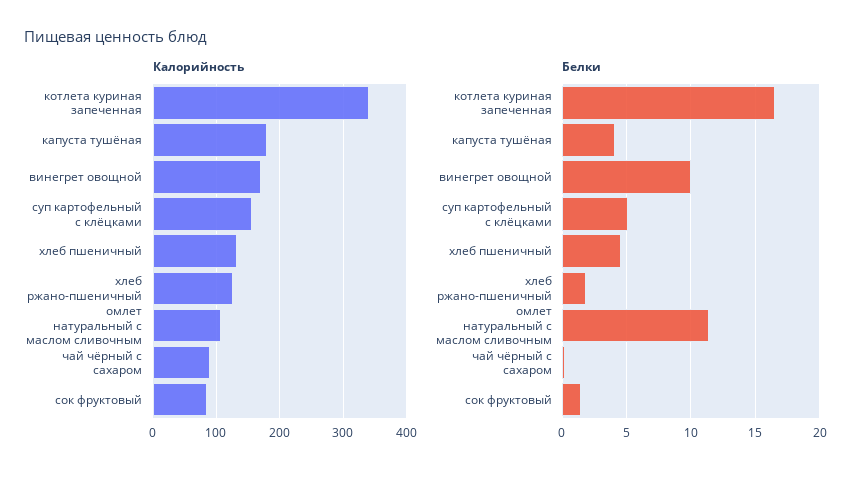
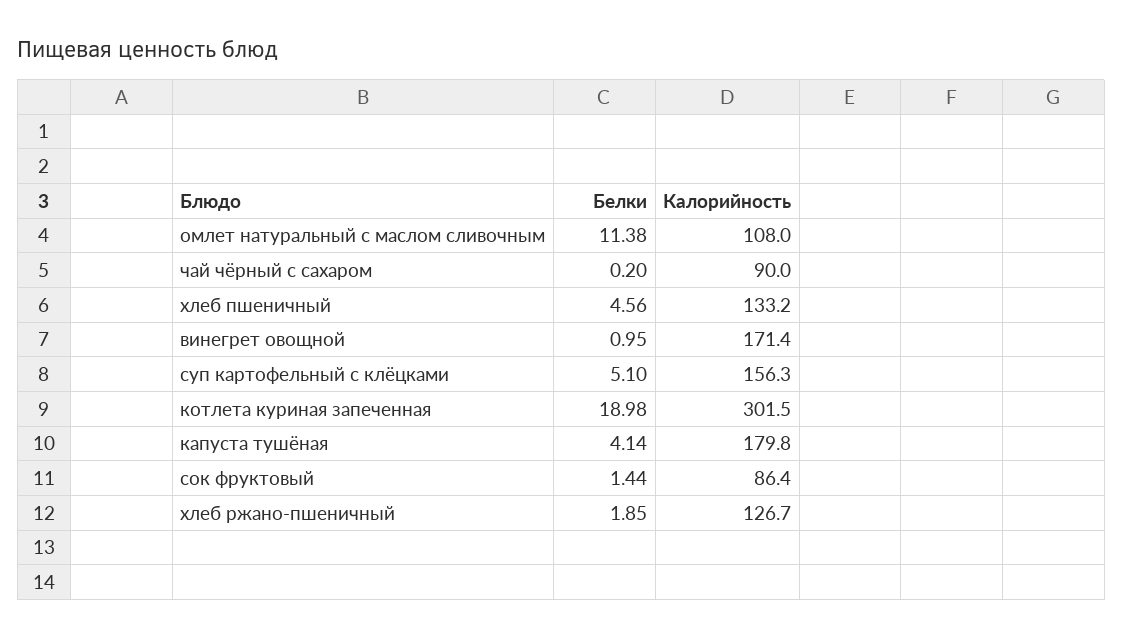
  {
    "Калорийность": {
-     "котлета куриная запеченная": 340,
+     "котлета куриная запеченная": 301.5,
      "капуста тушёная": 179.8,
      "винегрет овощной": 171.4,
      "суп картофельный с клёцками": 156.3,
      "хлеб пшеничный": 133.2,
      "хлеб ржано-пшеничный": 126.7,
      "омлет натуральный с маслом сливочным": 108,
      "чай чёрный с сахаром": 90,
      "сок фруктовый": 86.4
    },
    "Белки": {
-     "котлета куриная запеченная": 16.5,
+     "котлета куриная запеченная": 18.98,
      "капуста тушёная": 4.14,
-     "винегрет овощной": 10,
+     "винегрет овощной": 0.95,
      "суп картофельный с клёцками": 5.1,
      "хлеб пшеничный": 4.56,
      "хлеб ржано-пшеничный": 1.85,
      "омлет натуральный с маслом сливочным": 11.38,
      "чай чёрный с сахаром": 0.2,
      "сок фруктовый": 1.44
    }
  }

